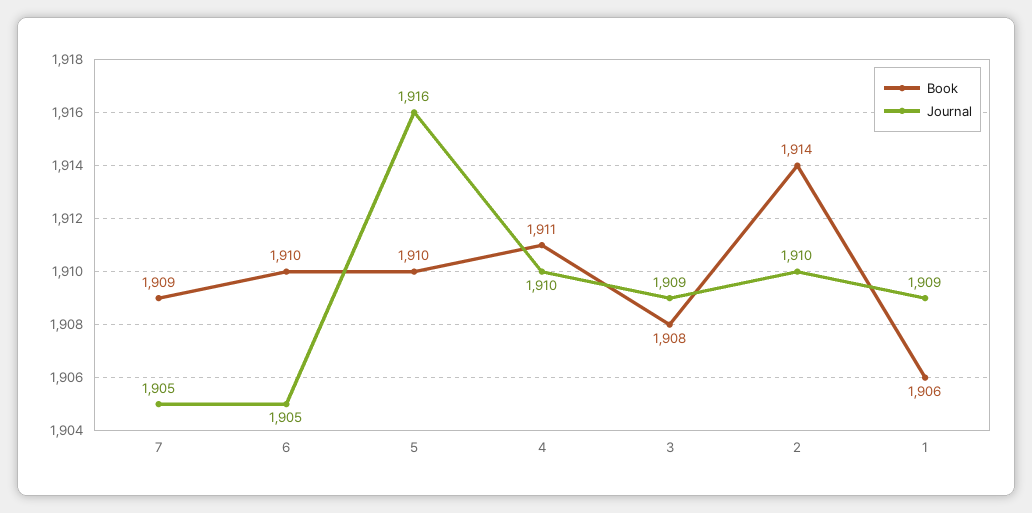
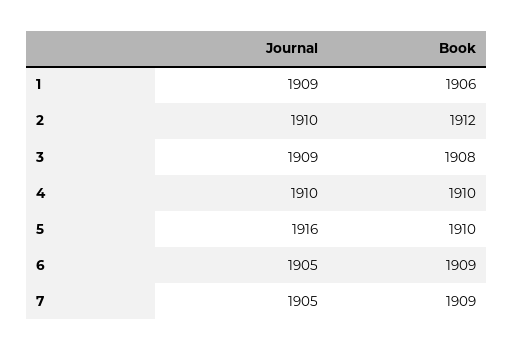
  {
    "Book": {
      "7": 1909,
-     "6": 1910,
+     "6": 1909,
      "5": 1910,
-     "4": 1911,
+     "4": 1910,
      "3": 1908,
-     "2": 1914,
+     "2": 1912,
      "1": 1906
    },
    "Journal": {
      "7": 1905,
      "6": 1905,
      "5": 1916,
      "4": 1910,
      "3": 1909,
      "2": 1910,
      "1": 1909
    }
  }

